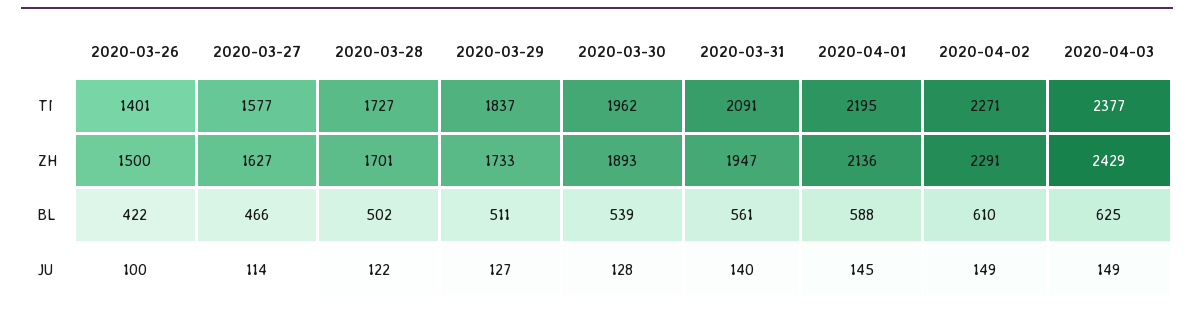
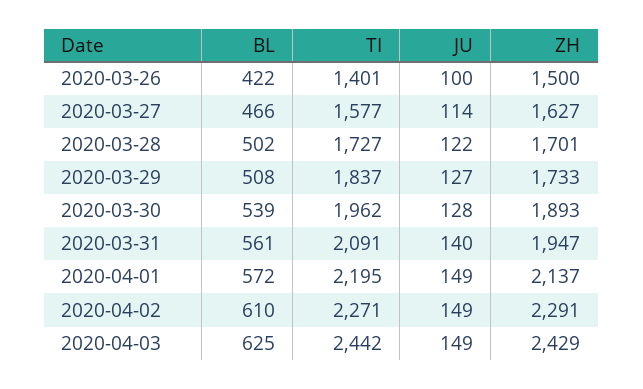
  {
    "2020-03-26": {
      "TI": 1401,
      "ZH": 1500,
      "BL": 422,
      "JU": 100
    },
    "2020-03-27": {
      "TI": 1577,
      "ZH": 1627,
      "BL": 466,
      "JU": 114
    },
    "2020-03-28": {
      "TI": 1727,
      "ZH": 1701,
      "BL": 502,
      "JU": 122
    },
    "2020-03-29": {
      "TI": 1837,
      "ZH": 1733,
-     "BL": 511,
+     "BL": 508,
      "JU": 127
    },
    "2020-03-30": {
      "TI": 1962,
      "ZH": 1893,
      "BL": 539,
      "JU": 128
    },
    "2020-03-31": {
      "TI": 2091,
      "ZH": 1947,
      "BL": 561,
      "JU": 140
    },
    "2020-04-01": {
      "TI": 2195,
-     "ZH": 2136,
+     "ZH": 2137,
-     "BL": 588,
+     "BL": 572,
-     "JU": 145
+     "JU": 149
    },
    "2020-04-02": {
      "TI": 2271,
      "ZH": 2291,
      "BL": 610,
      "JU": 149
    },
    "2020-04-03": {
-     "TI": 2377,
+     "TI": 2442,
      "ZH": 2429,
      "BL": 625,
      "JU": 149
    }
  }

